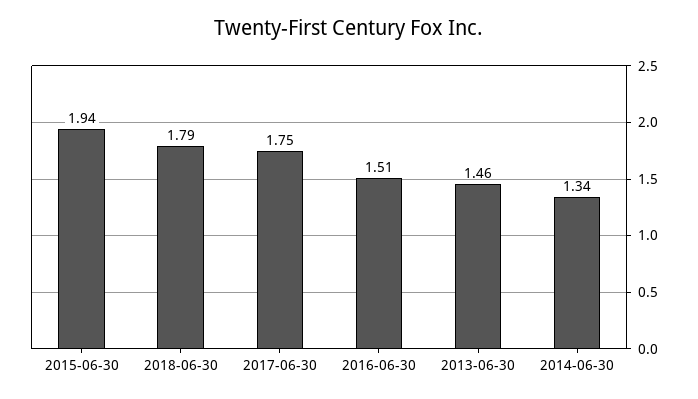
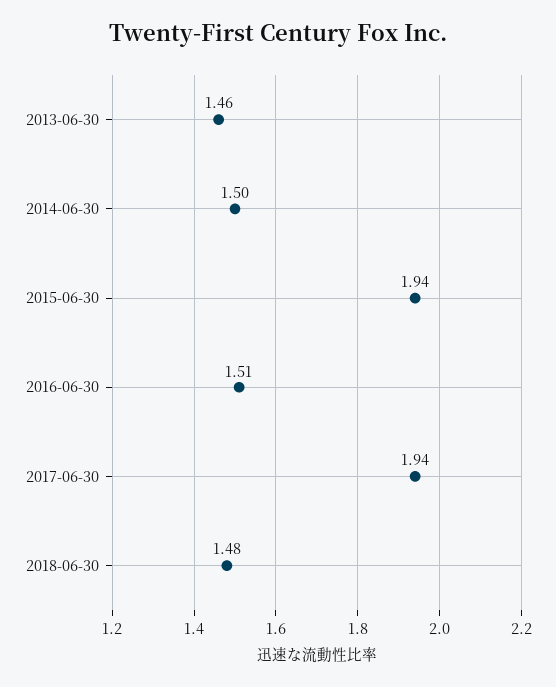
  {
    "2015-06-30": 1.94,
-   "2018-06-30": 1.79,
+   "2018-06-30": 1.48,
-   "2017-06-30": 1.75,
+   "2017-06-30": 1.94,
    "2016-06-30": 1.51,
    "2013-06-30": 1.46,
-   "2014-06-30": 1.34
+   "2014-06-30": 1.5
  }

